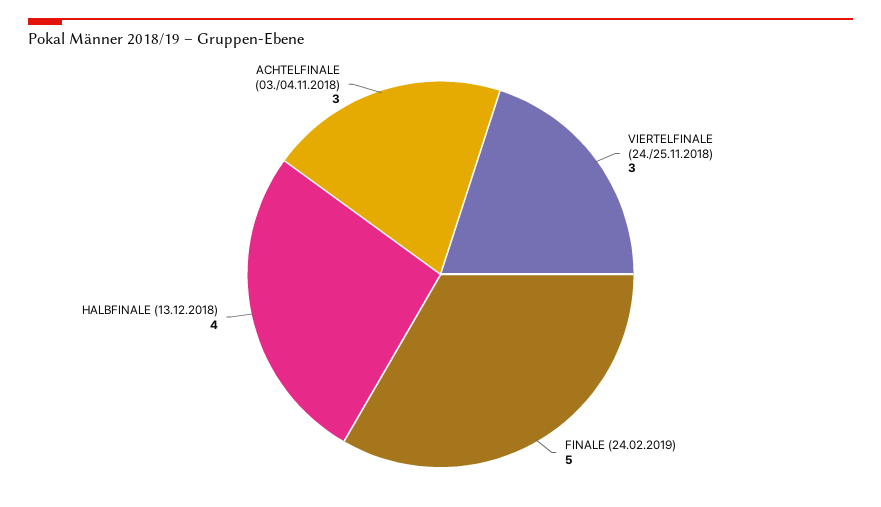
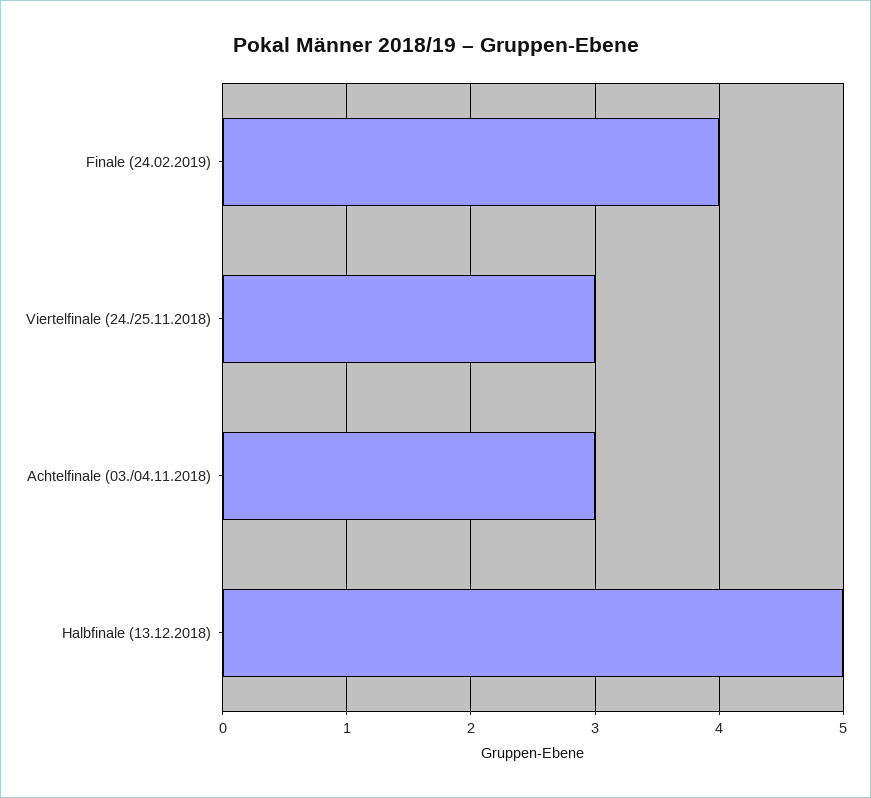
  {
    "VIERTELFINALE (24./25.11.2018)": 3,
-   "FINALE (24.02.2019)": 5,
+   "FINALE (24.02.2019)": 4,
-   "HALBFINALE (13.12.2018)": 4,
+   "HALBFINALE (13.12.2018)": 5,
    "ACHTELFINALE (03./04.11.2018)": 3
  }

